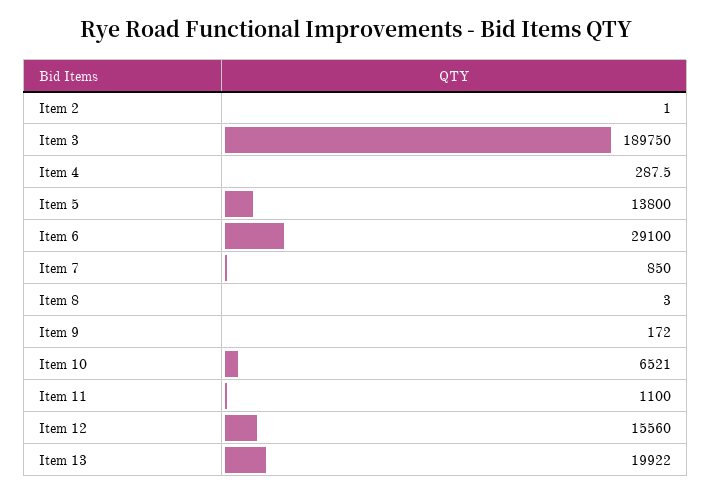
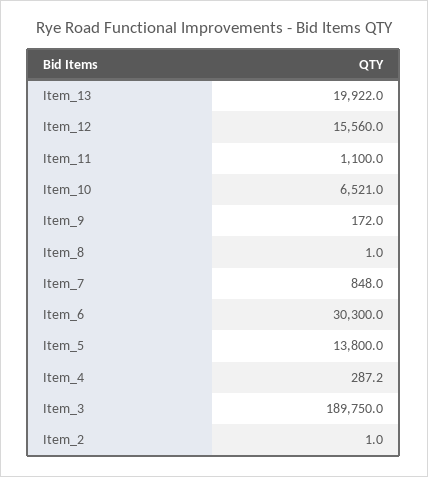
  {
    "Item 2": 1,
    "Item 3": 189750,
-   "Item 4": 287.5,
+   "Item 4": 287.2,
    "Item 5": 13800,
-   "Item 6": 29100,
+   "Item 6": 30300,
-   "Item 7": 850,
+   "Item 7": 848,
-   "Item 8": 3,
+   "Item 8": 1,
    "Item 9": 172,
    "Item 10": 6521,
    "Item 11": 1100,
    "Item 12": 15560,
    "Item 13": 19922
  }

